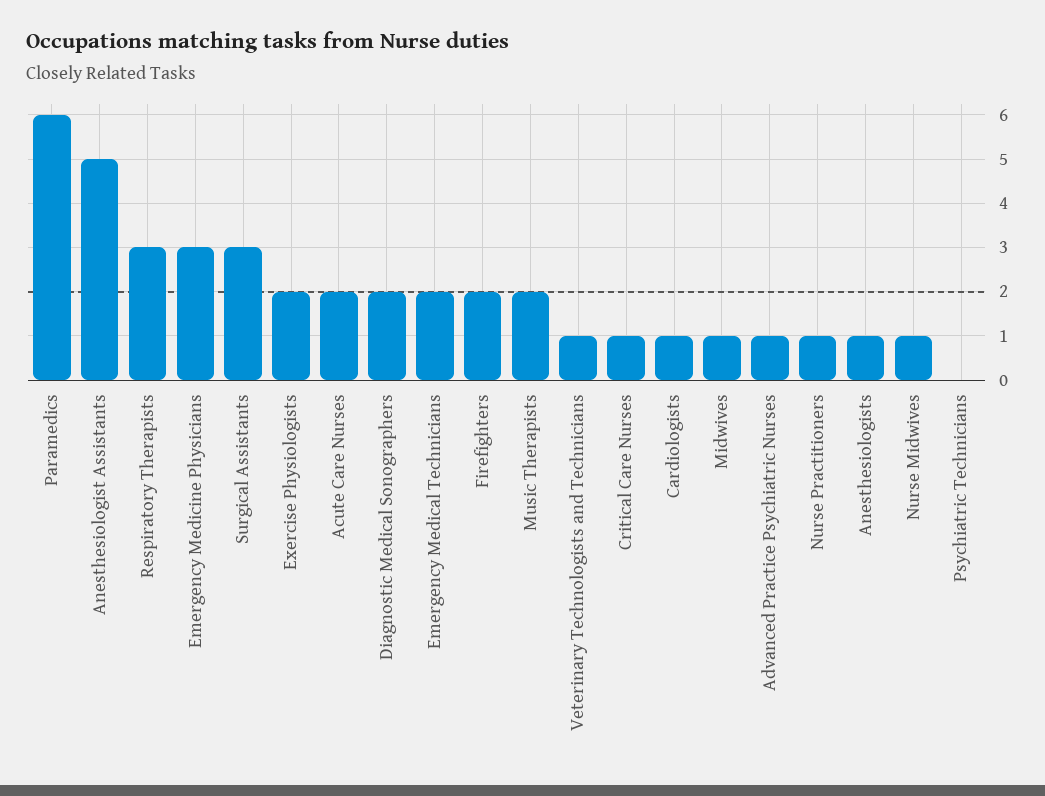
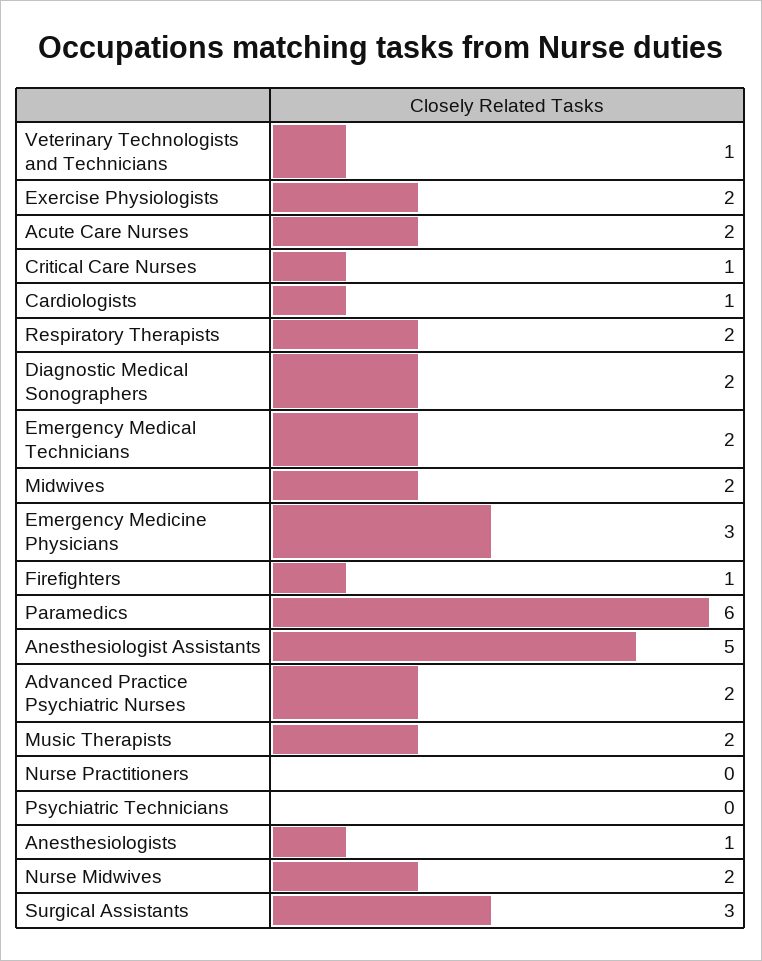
  {
    "Paramedics": 6,
    "Anesthesiologist Assistants": 5,
-   "Respiratory Therapists": 3,
+   "Respiratory Therapists": 2,
    "Emergency Medicine Physicians": 3,
    "Surgical Assistants": 3,
    "Exercise Physiologists": 2,
    "Acute Care Nurses": 2,
    "Diagnostic Medical Sonographers": 2,
    "Emergency Medical Technicians": 2,
-   "Firefighters": 2,
+   "Firefighters": 1,
    "Music Therapists": 2,
    "Veterinary Technologists and Technicians": 1,
    "Critical Care Nurses": 1,
    "Cardiologists": 1,
-   "Midwives": 1,
+   "Midwives": 2,
-   "Advanced Practice Psychiatric Nurses": 1,
+   "Advanced Practice Psychiatric Nurses": 2,
-   "Nurse Practitioners": 1,
+   "Nurse Practitioners": 0,
    "Anesthesiologists": 1,
-   "Nurse Midwives": 1,
+   "Nurse Midwives": 2,
    "Psychiatric Technicians": 0
  }

